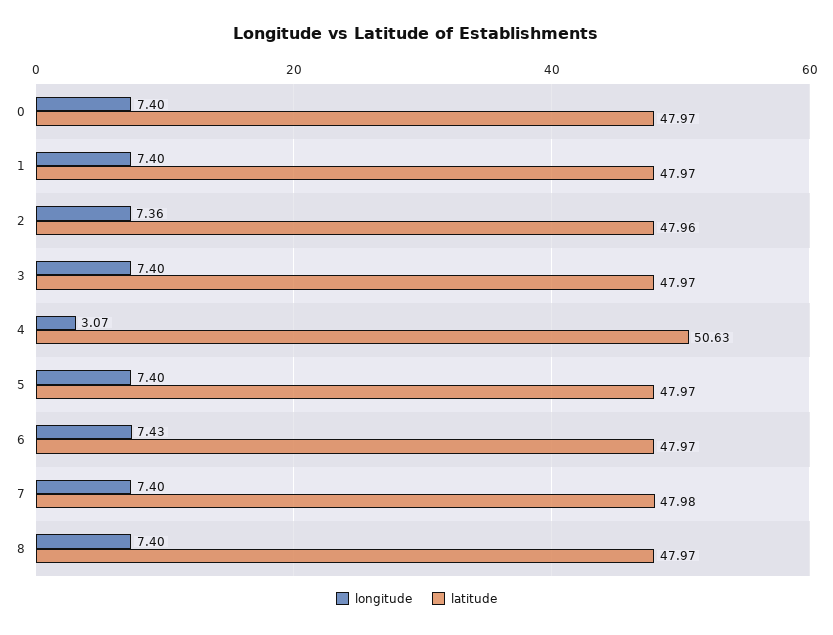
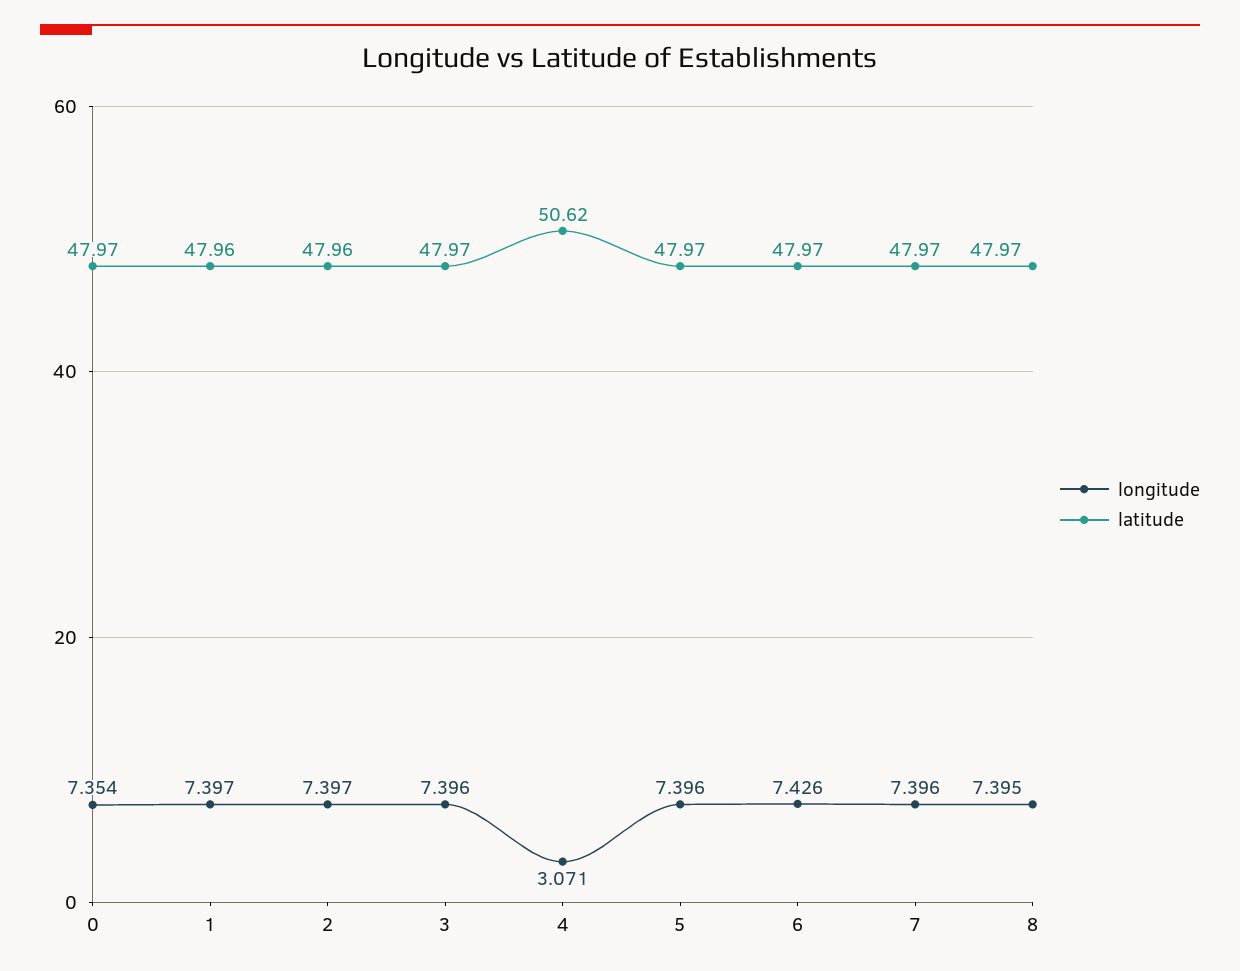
  {
    "longitude": {
-     "0": 7.4,
+     "0": 7.354,
      "1": 7.397,
-     "2": 7.36,
+     "2": 7.397,
      "3": 7.396,
      "4": 3.071,
      "5": 7.396,
      "6": 7.426,
      "7": 7.396,
      "8": 7.395
    },
    "latitude": {
      "0": 47.97,
-     "1": 47.97,
+     "1": 47.96,
      "2": 47.96,
      "3": 47.97,
-     "4": 50.63,
+     "4": 50.62,
      "5": 47.97,
      "6": 47.97,
-     "7": 47.98,
+     "7": 47.97,
      "8": 47.97
    }
  }

